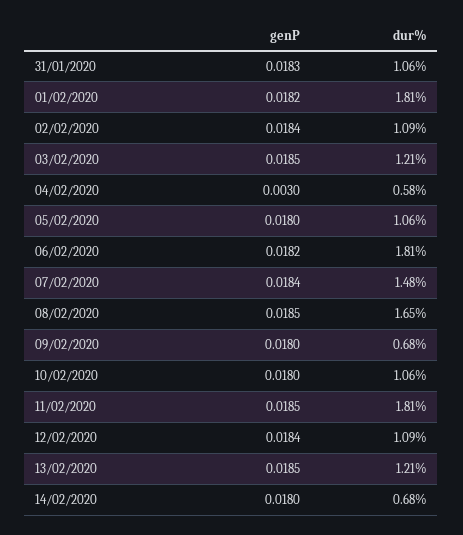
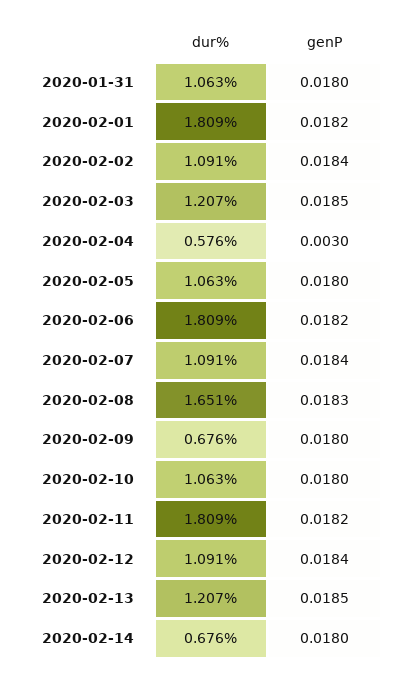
  {
    "genP": {
-     "31/01/2020": 0.0183,
+     "31/01/2020": 0.018,
      "01/02/2020": 0.0182,
      "02/02/2020": 0.0184,
      "03/02/2020": 0.0185,
      "04/02/2020": 0.003,
      "05/02/2020": 0.018,
      "06/02/2020": 0.0182,
      "07/02/2020": 0.0184,
-     "08/02/2020": 0.0185,
+     "08/02/2020": 0.0183,
      "09/02/2020": 0.018,
      "10/02/2020": 0.018,
-     "11/02/2020": 0.0185,
+     "11/02/2020": 0.0182,
      "12/02/2020": 0.0184,
      "13/02/2020": 0.0185,
      "14/02/2020": 0.018
    },
    "dur%": {
      "31/01/2020": 1.063,
      "01/02/2020": 1.809,
      "02/02/2020": 1.091,
      "03/02/2020": 1.207,
      "04/02/2020": 0.576,
      "05/02/2020": 1.063,
      "06/02/2020": 1.809,
-     "07/02/2020": 1.48,
+     "07/02/2020": 1.091,
      "08/02/2020": 1.651,
      "09/02/2020": 0.676,
      "10/02/2020": 1.063,
      "11/02/2020": 1.809,
      "12/02/2020": 1.091,
      "13/02/2020": 1.207,
      "14/02/2020": 0.676
    }
  }

